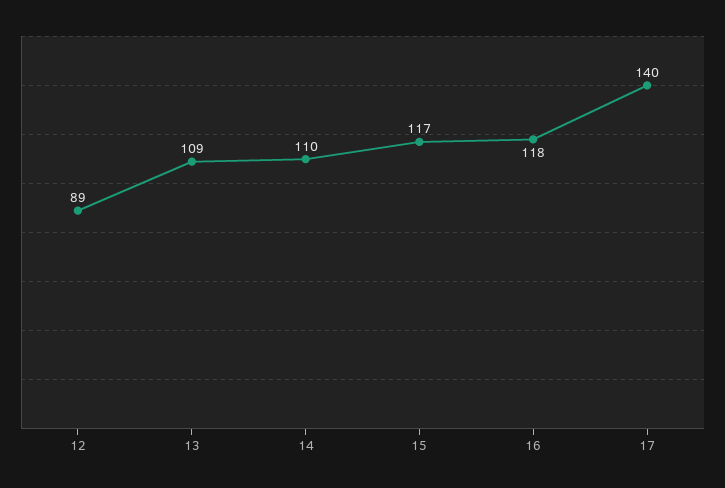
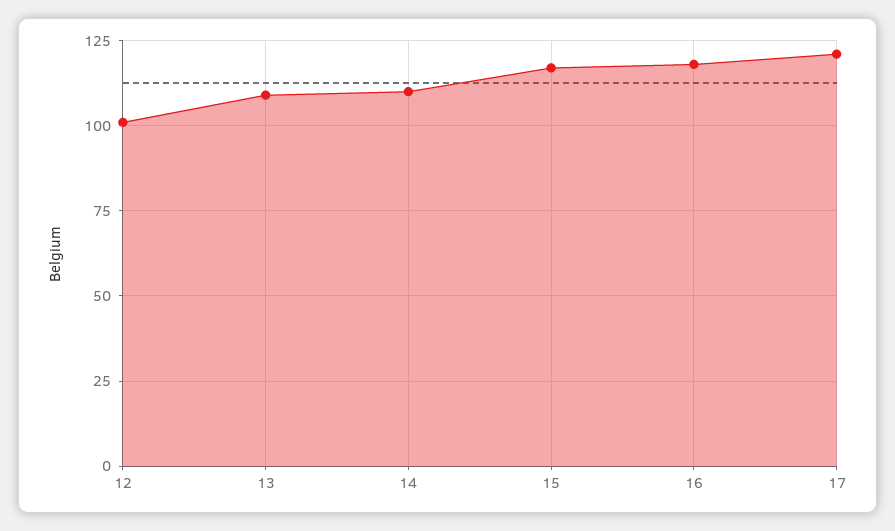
  {
-   "12": 89,
+   "12": 100,
    "13": 109,
    "14": 110,
    "15": 117,
    "16": 118,
-   "17": 140
+   "17": 120
  }

